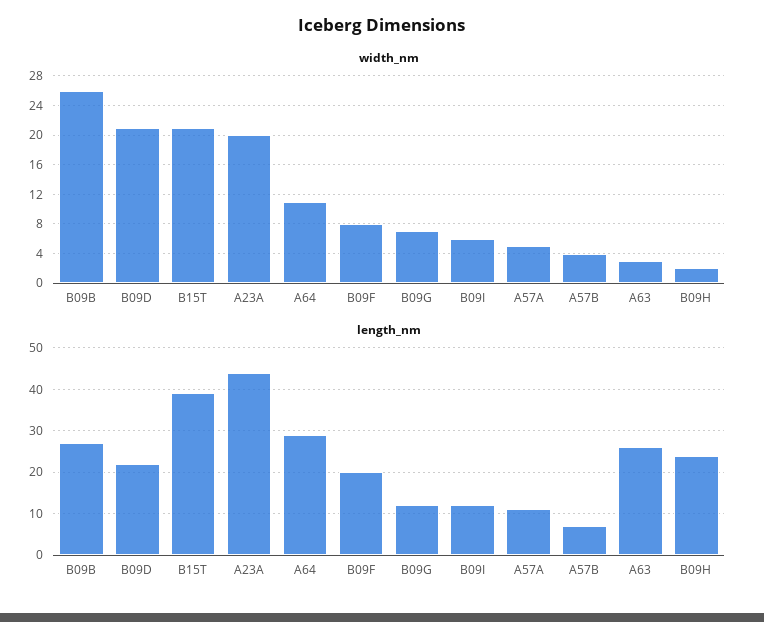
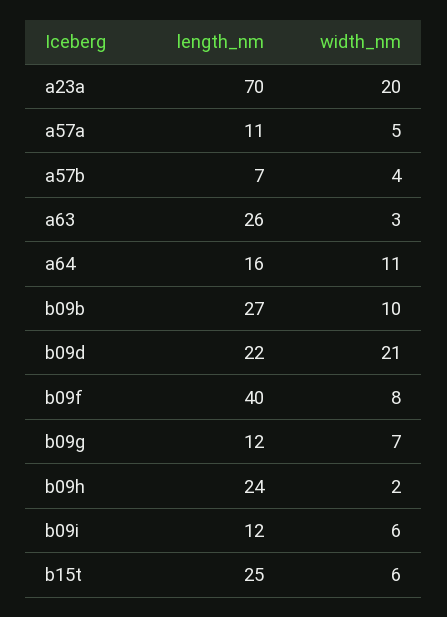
  {
    "width_nm": {
-     "B09B": 26,
+     "B09B": 10,
      "B09D": 21,
-     "B15T": 21,
+     "B15T": 6,
      "A23A": 20,
      "A64": 11,
      "B09F": 8,
      "B09G": 7,
      "B09I": 6,
      "A57A": 5,
      "A57B": 4,
      "A63": 3,
      "B09H": 2
    },
    "length_nm": {
      "B09B": 27,
      "B09D": 22,
-     "B15T": 40,
+     "B15T": 25,
-     "A23A": 45,
+     "A23A": 70,
-     "A64": 30,
+     "A64": 16,
-     "B09F": 20,
+     "B09F": 40,
      "B09G": 12,
      "B09I": 12,
      "A57A": 11,
      "A57B": 7,
      "A63": 26,
      "B09H": 24
    }
  }

